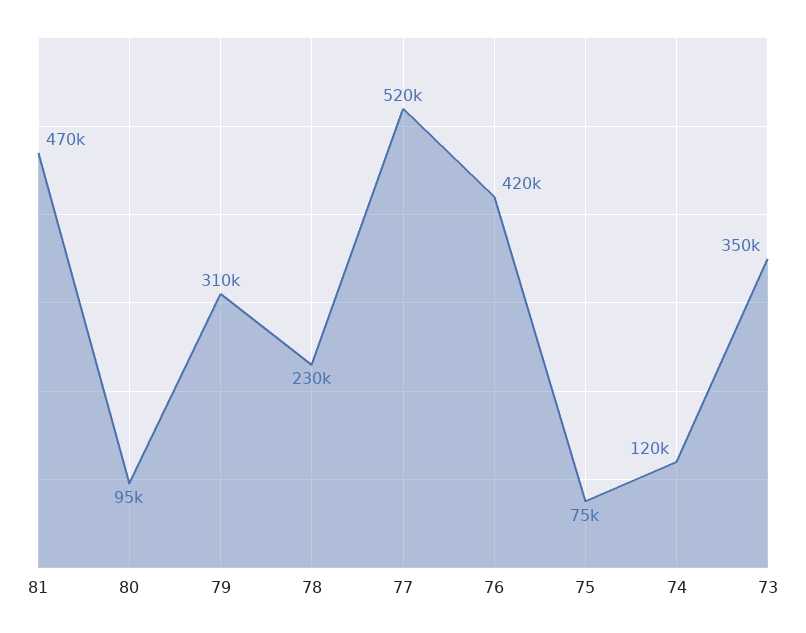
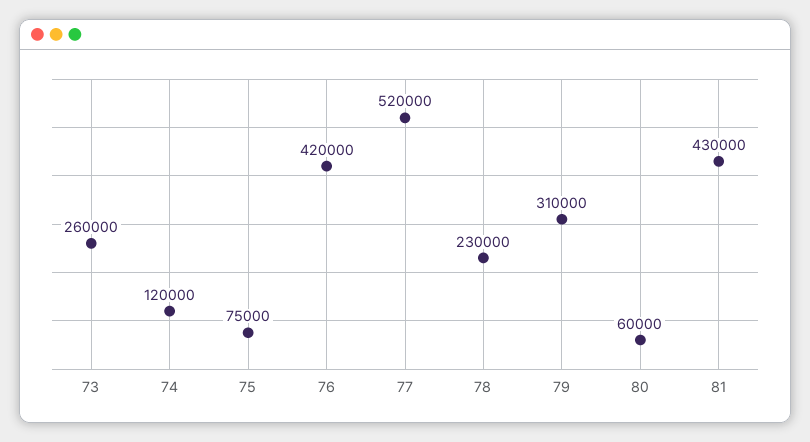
  {
-   "81": 470000,
+   "81": 430000,
-   "80": 95000,
+   "80": 60000,
    "79": 310000,
    "78": 230000,
    "77": 520000,
    "76": 420000,
    "75": 75000,
    "74": 120000,
-   "73": 350000
+   "73": 260000
  }

